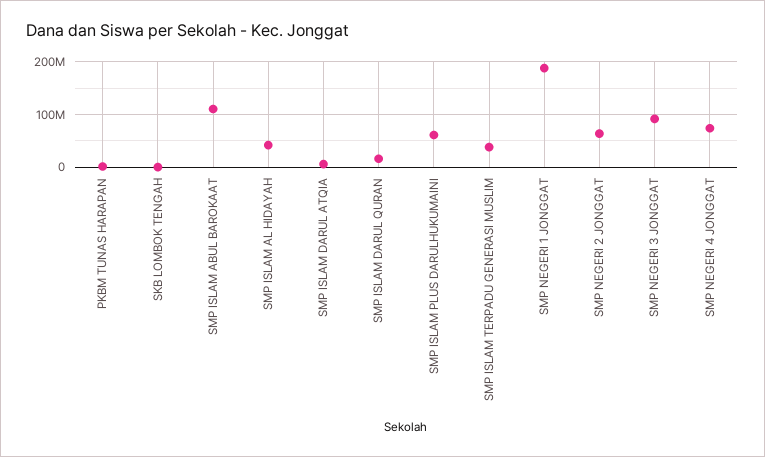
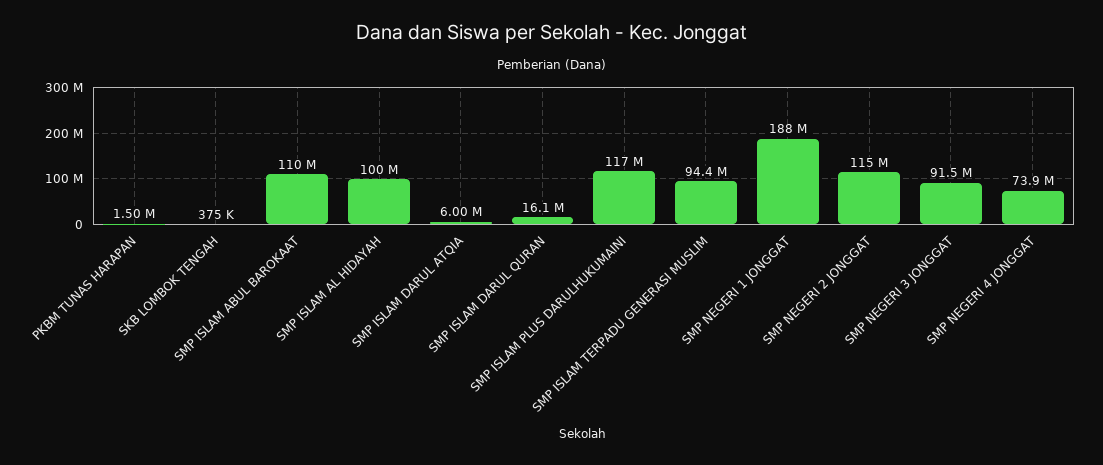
  {
    "PKBM TUNAS HARAPAN": 1500000,
    "SKB LOMBOK TENGAH": 375000,
    "SMP ISLAM ABUL BAROKAAT": 110000000,
-   "SMP ISLAM AL HIDAYAH": 40000000,
+   "SMP ISLAM AL HIDAYAH": 100000000,
    "SMP ISLAM DARUL ATQIA": 6000000,
    "SMP ISLAM DARUL QURAN": 16100000,
-   "SMP ISLAM PLUS DARULHUKUMAINI": 60000000,
+   "SMP ISLAM PLUS DARULHUKUMAINI": 117000000,
-   "SMP ISLAM TERPADU GENERASI MUSLIM": 40000000,
+   "SMP ISLAM TERPADU GENERASI MUSLIM": 94400000,
    "SMP NEGERI 1 JONGGAT": 188000000,
-   "SMP NEGERI 2 JONGGAT": 60000000,
+   "SMP NEGERI 2 JONGGAT": 115000000,
    "SMP NEGERI 3 JONGGAT": 91500000,
    "SMP NEGERI 4 JONGGAT": 73900000
  }

